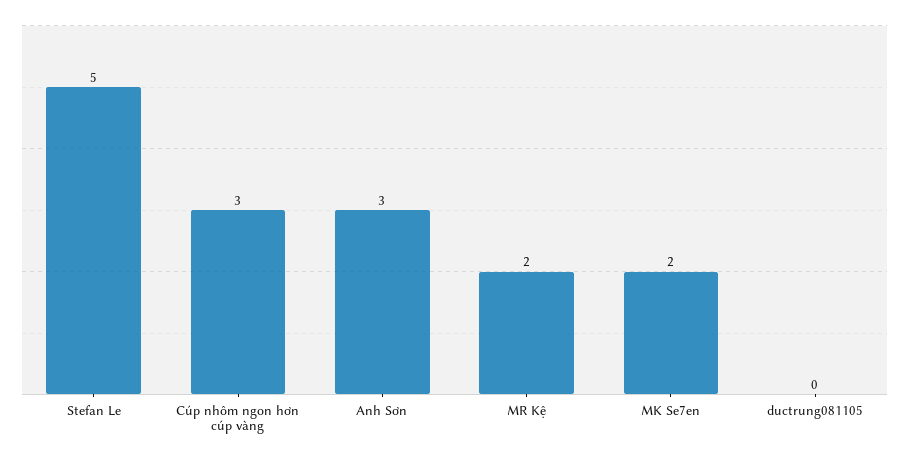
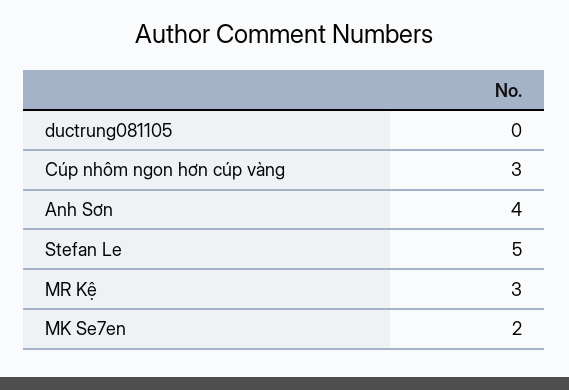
  {
    "Stefan Le": 5,
    "Cúp nhôm ngon hơn cúp vàng": 3,
-   "Anh Sơn": 3,
+   "Anh Sơn": 4,
-   "MR Kệ": 2,
+   "MR Kệ": 3,
    "MK Se7en": 2,
    "ductrung081105": 0
  }

